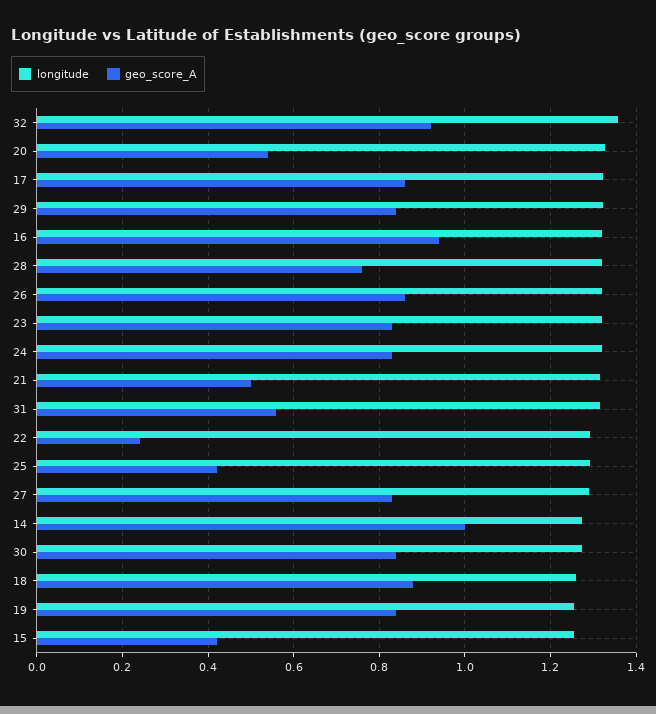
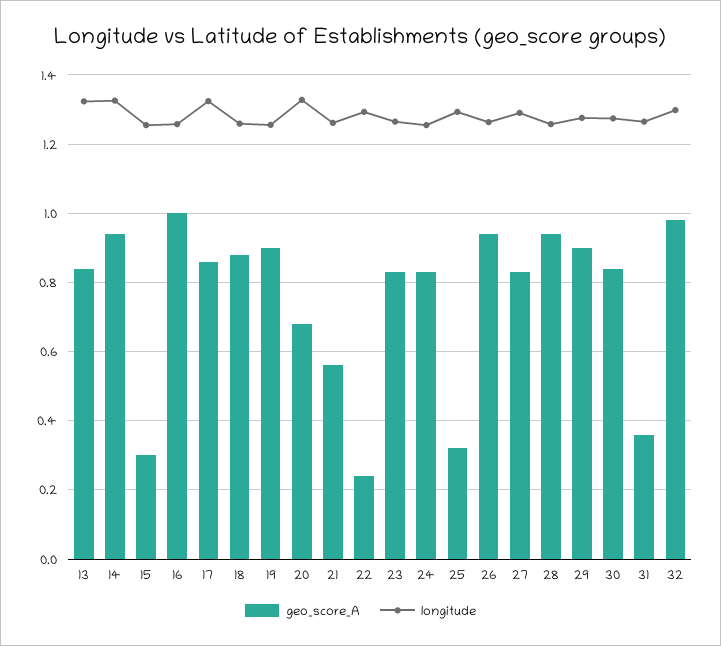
  {
    "longitude": {
-     "32": 1.36,
+     "32": 1.3,
      "20": 1.32,
      "17": 1.32,
-     "29": 1.32,
+     "29": 1.28,
-     "16": 1.32,
+     "16": 1.26,
-     "28": 1.32,
+     "28": 1.26,
-     "26": 1.32,
+     "26": 1.26,
-     "23": 1.32,
+     "23": 1.26,
-     "24": 1.32,
+     "24": 1.26,
-     "21": 1.32,
+     "21": 1.26,
-     "31": 1.32,
+     "31": 1.26,
      "22": 1.3,
      "25": 1.3,
      "27": 1.3,
-     "14": 1.28,
+     "14": 1.32,
      "30": 1.28,
      "18": 1.26,
      "19": 1.26,
-     "15": 1.26
+     "15": 1.26,
+     "13": 1.32
    },
    "geo_score_A": {
-     "32": 0.92,
+     "32": 0.98,
-     "20": 0.54,
+     "20": 0.68,
      "17": 0.86,
-     "29": 0.84,
+     "29": 0.9,
-     "16": 0.94,
+     "16": 1,
-     "28": 0.76,
+     "28": 0.94,
-     "26": 0.86,
+     "26": 0.94,
      "23": 0.84,
      "24": 0.84,
-     "21": 0.5,
+     "21": 0.56,
-     "31": 0.56,
+     "31": 0.36,
      "22": 0.24,
-     "25": 0.42,
+     "25": 0.32,
      "27": 0.84,
-     "14": 1,
+     "14": 0.94,
      "30": 0.84,
      "18": 0.88,
-     "19": 0.84,
+     "19": 0.9,
-     "15": 0.42
+     "15": 0.3,
+     "13": 0.84
    }
  }

